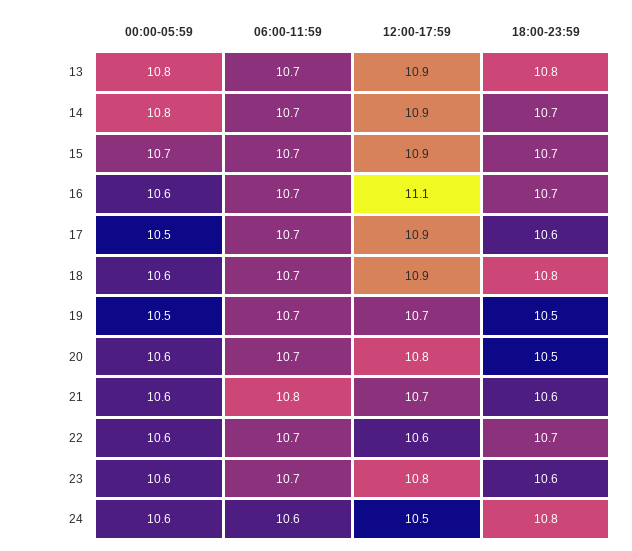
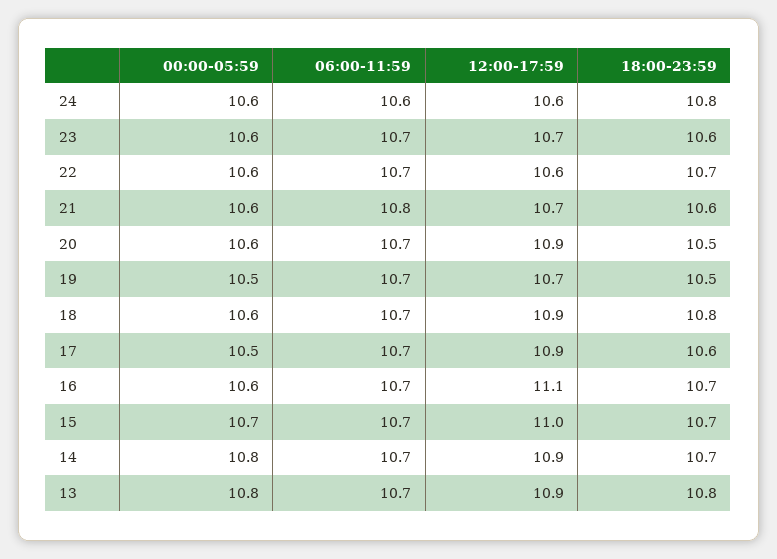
  {
    "00:00-05:59": {
      "13": 10.8,
      "14": 10.8,
      "15": 10.7,
      "16": 10.6,
      "17": 10.5,
      "18": 10.6,
      "19": 10.5,
      "20": 10.6,
      "21": 10.6,
      "22": 10.6,
      "23": 10.6,
      "24": 10.6
    },
    "06:00-11:59": {
      "13": 10.7,
      "14": 10.7,
      "15": 10.7,
      "16": 10.7,
      "17": 10.7,
      "18": 10.7,
      "19": 10.7,
      "20": 10.7,
      "21": 10.8,
      "22": 10.7,
      "23": 10.7,
      "24": 10.6
    },
    "12:00-17:59": {
      "13": 10.9,
      "14": 10.9,
-     "15": 10.9,
+     "15": 11,
      "16": 11.1,
      "17": 10.9,
      "18": 10.9,
      "19": 10.7,
-     "20": 10.8,
+     "20": 10.9,
      "21": 10.7,
      "22": 10.6,
-     "23": 10.8,
+     "23": 10.7,
-     "24": 10.5
+     "24": 10.6
    },
    "18:00-23:59": {
      "13": 10.8,
      "14": 10.7,
      "15": 10.7,
      "16": 10.7,
      "17": 10.6,
      "18": 10.8,
      "19": 10.5,
      "20": 10.5,
      "21": 10.6,
      "22": 10.7,
      "23": 10.6,
      "24": 10.8
    }
  }

